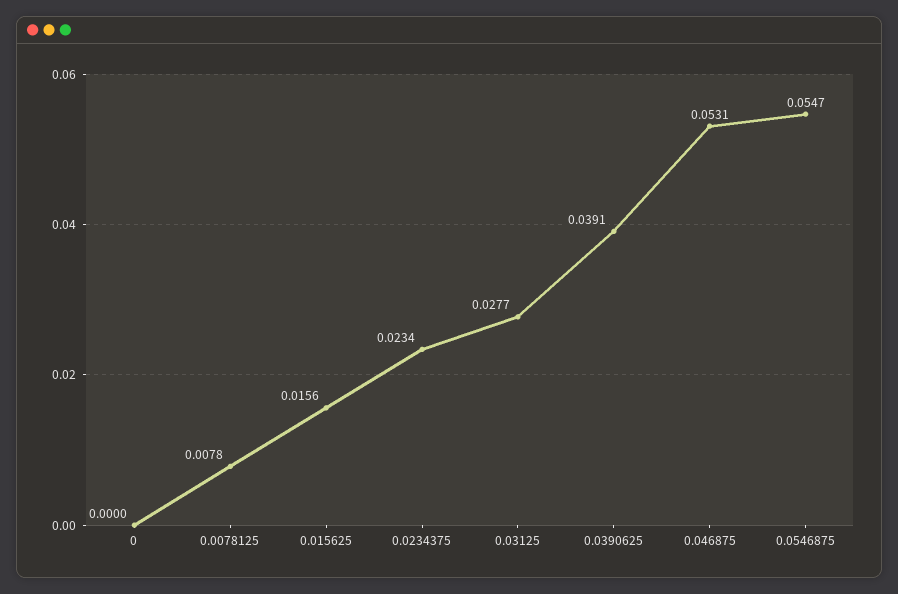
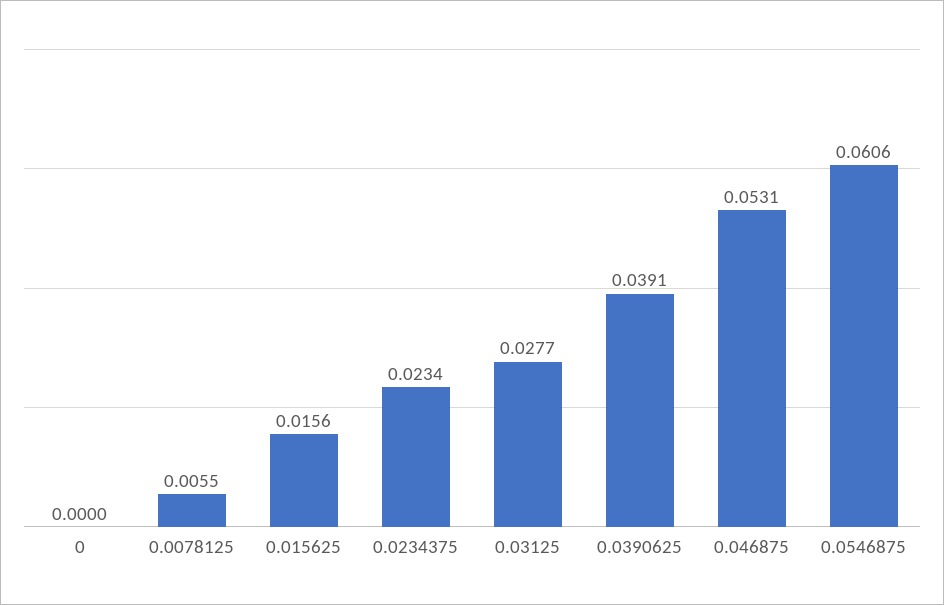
  {
    "0": 0,
-   "0.0078125": 0.0078,
+   "0.0078125": 0.0055,
    "0.015625": 0.0156,
    "0.0234375": 0.0234,
    "0.03125": 0.0277,
    "0.0390625": 0.0391,
    "0.046875": 0.0531,
-   "0.0546875": 0.0547
+   "0.0546875": 0.0606
  }

